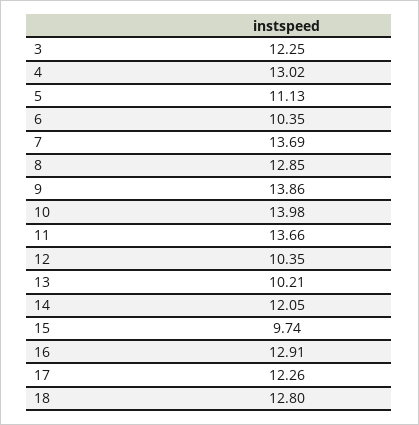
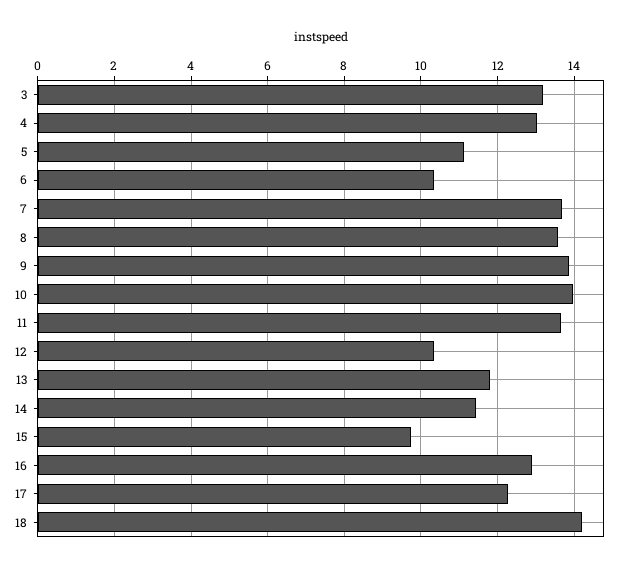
  {
-   "3": 12.25,
+   "3": 13.2,
    "4": 13.02,
    "5": 11.13,
    "6": 10.35,
    "7": 13.69,
-   "8": 12.85,
+   "8": 13.6,
    "9": 13.86,
    "10": 13.98,
    "11": 13.66,
    "12": 10.35,
-   "13": 10.21,
+   "13": 11.8,
-   "14": 12.05,
+   "14": 11.4,
    "15": 9.74,
    "16": 12.91,
    "17": 12.26,
-   "18": 12.8
+   "18": 14.2
  }

